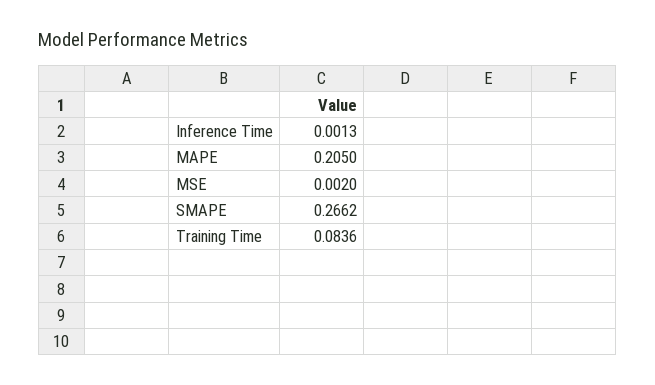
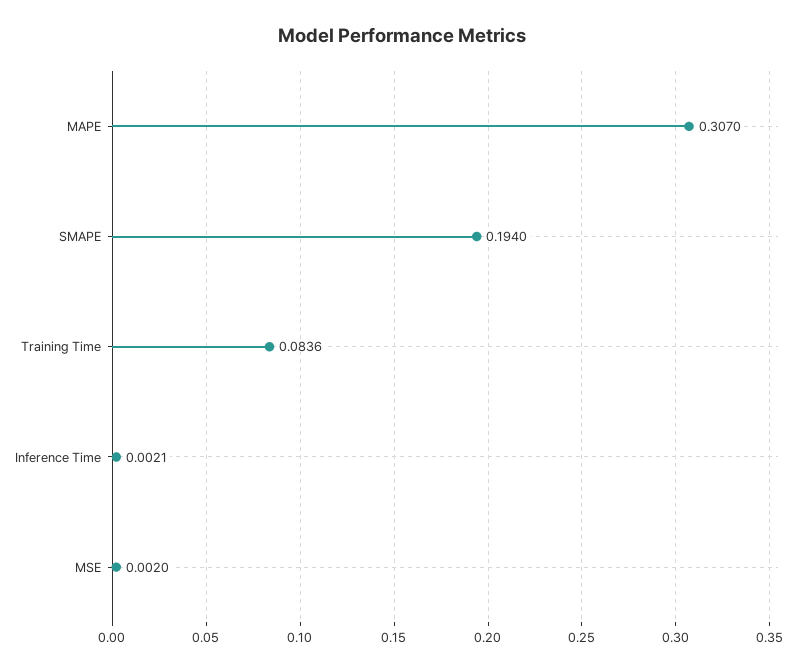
  {
-   "Inference Time": 0.0013,
+   "Inference Time": 0.0021,
-   "MAPE": 0.205,
+   "MAPE": 0.307,
    "MSE": 0.002,
-   "SMAPE": 0.2662,
+   "SMAPE": 0.194,
    "Training Time": 0.0836
  }

